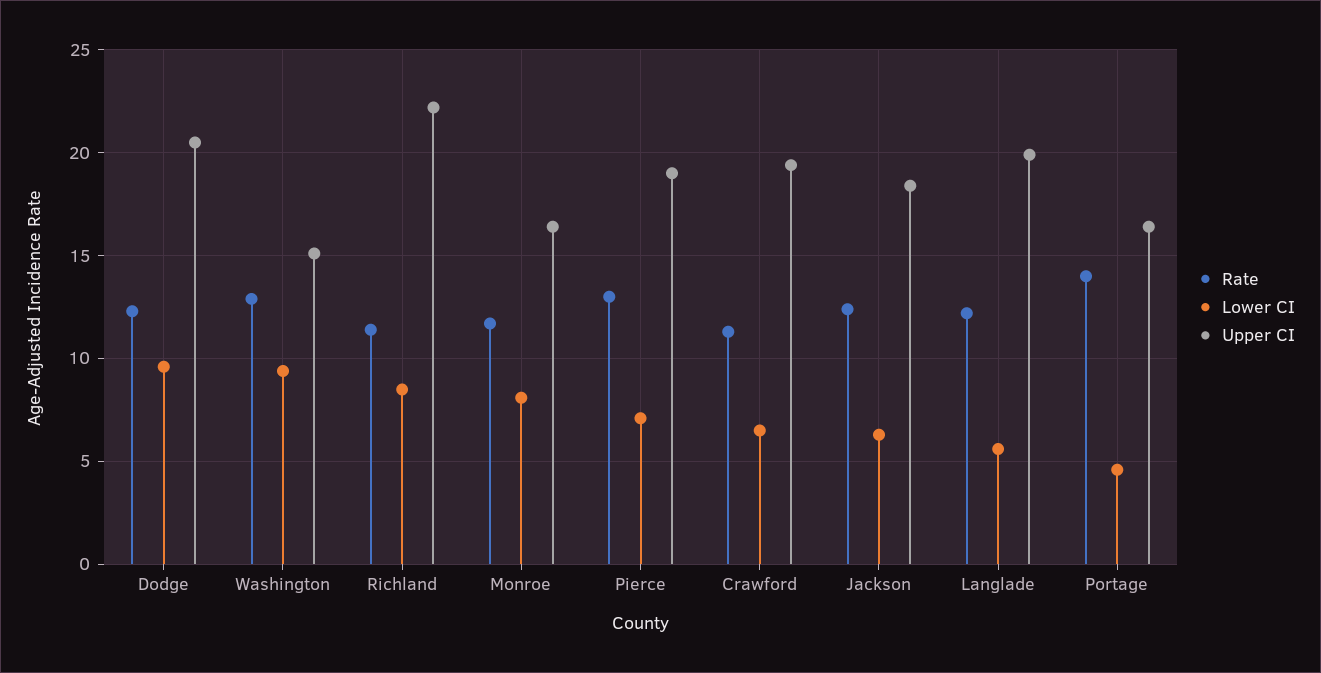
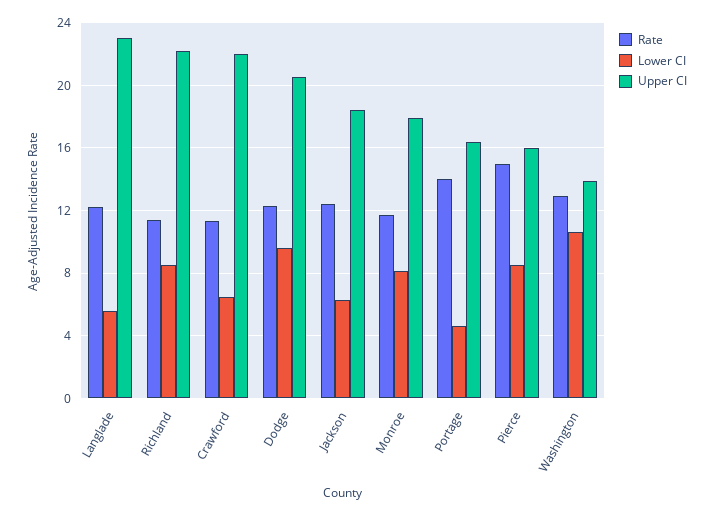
  {
    "Rate": {
      "Dodge": 12.5,
      "Washington": 13,
      "Richland": 11.5,
      "Monroe": 11.5,
-     "Pierce": 13,
+     "Pierce": 15,
      "Crawford": 11.5,
      "Jackson": 12.5,
      "Langlade": 12,
      "Portage": 14
    },
    "Lower CI": {
      "Dodge": 9.5,
-     "Washington": 9.5,
+     "Washington": 10.5,
      "Richland": 8.5,
      "Monroe": 8,
-     "Pierce": 7,
+     "Pierce": 8.5,
      "Crawford": 6.5,
      "Jackson": 6.5,
      "Langlade": 5.5,
      "Portage": 4.5
    },
    "Upper CI": {
      "Dodge": 20.5,
-     "Washington": 15,
+     "Washington": 14,
      "Richland": 22,
-     "Monroe": 16.5,
+     "Monroe": 18,
-     "Pierce": 19,
+     "Pierce": 16,
-     "Crawford": 19.5,
+     "Crawford": 22,
      "Jackson": 18.5,
-     "Langlade": 20,
+     "Langlade": 23,
      "Portage": 16.5
    }
  }

